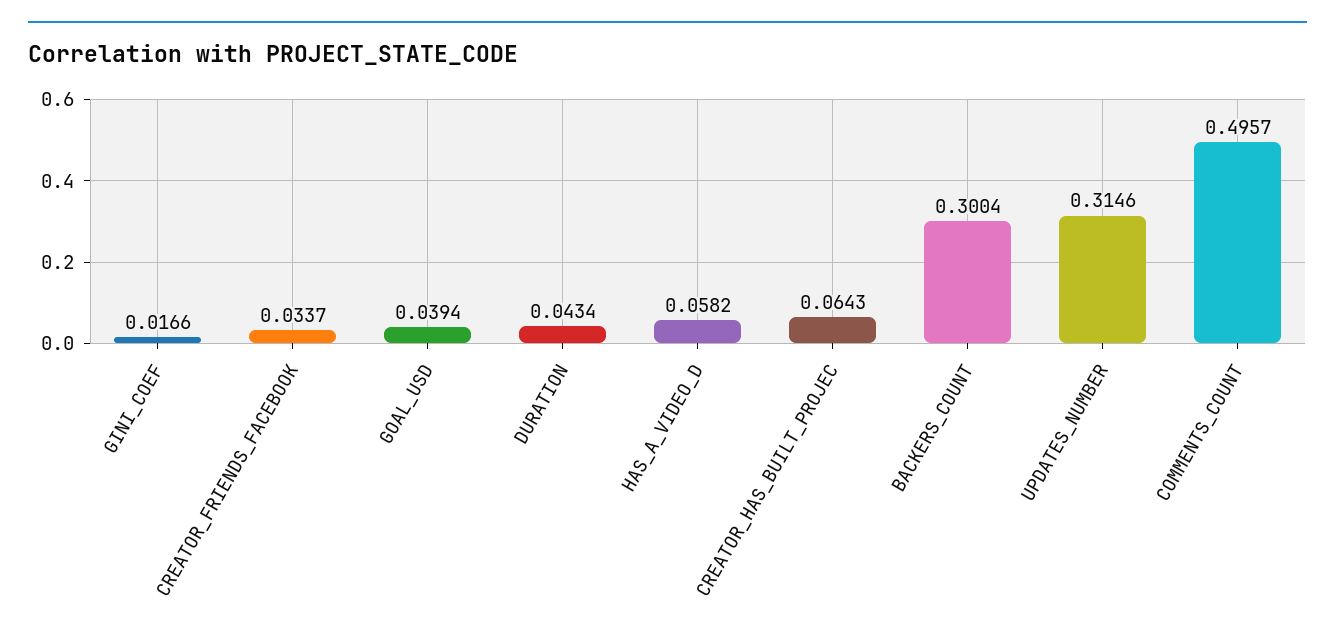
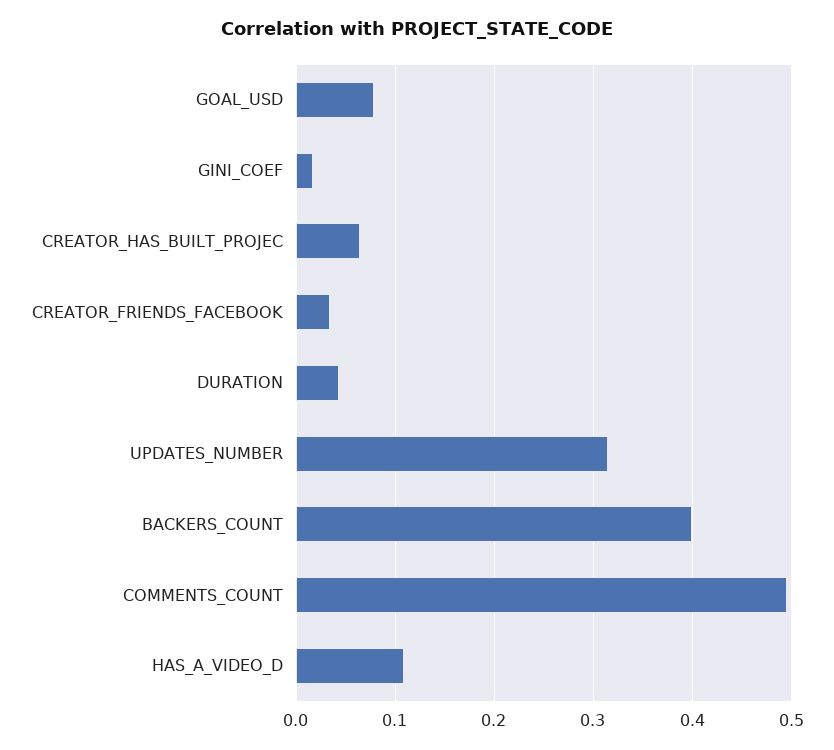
  {
    "GINI_COEF": 0.0166,
    "CREATOR_FRIENDS_FACEBOOK": 0.0337,
-   "GOAL_USD": 0.0394,
+   "GOAL_USD": 0.08,
    "DURATION": 0.0434,
-   "HAS_A_VIDEO_D": 0.0582,
+   "HAS_A_VIDEO_D": 0.11,
    "CREATOR_HAS_BUILT_PROJEC": 0.0643,
-   "BACKERS_COUNT": 0.3004,
+   "BACKERS_COUNT": 0.4,
    "UPDATES_NUMBER": 0.3146,
    "COMMENTS_COUNT": 0.4957
  }

